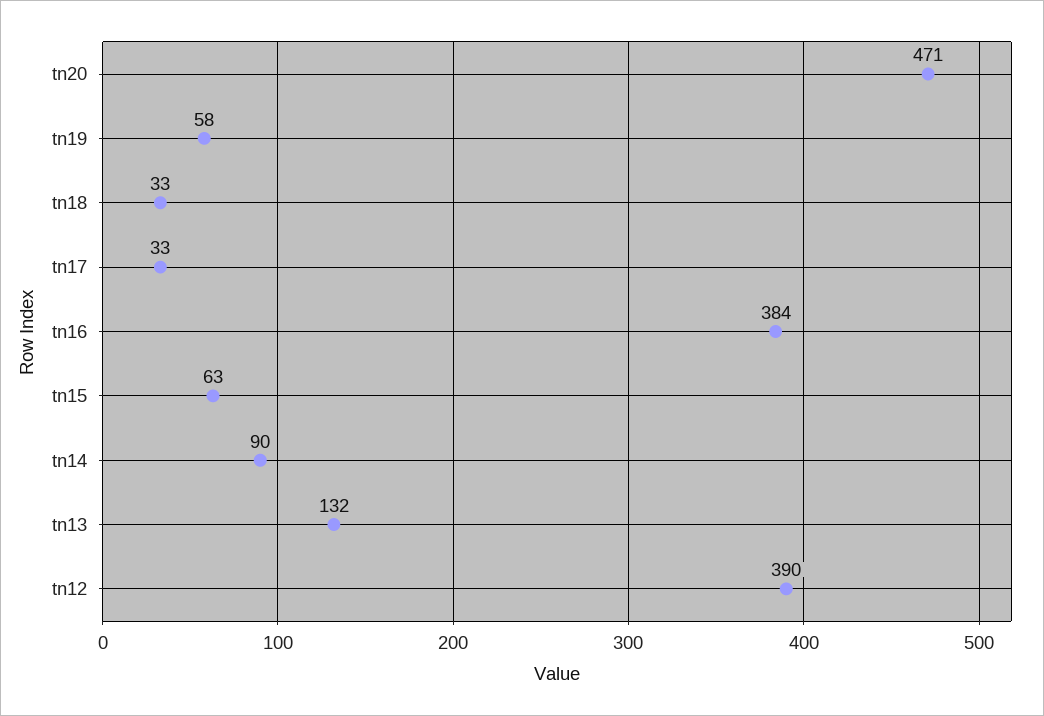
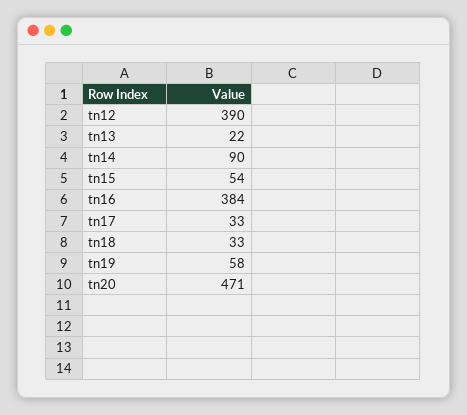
  {
    "tn20": 471,
    "tn19": 58,
    "tn18": 33,
    "tn17": 33,
    "tn16": 384,
-   "tn15": 63,
+   "tn15": 54,
    "tn14": 90,
-   "tn13": 132,
+   "tn13": 22,
    "tn12": 390
  }

